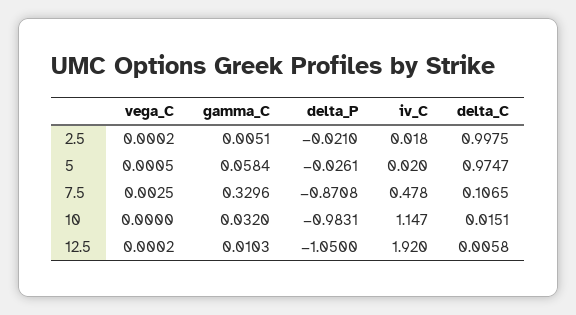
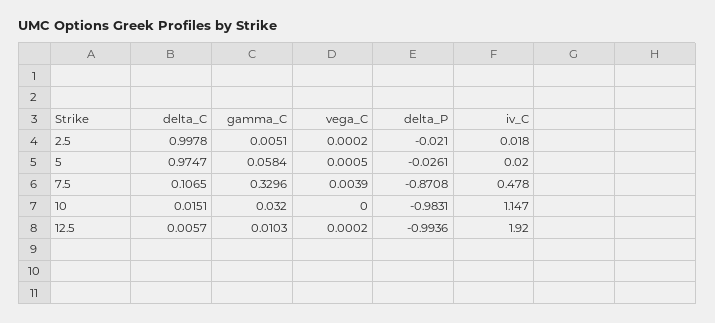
  {
    "vega_C": {
      "2.5": 0.0002,
      "5": 0.0005,
-     "7.5": 0.0025,
+     "7.5": 0.0039,
      "10": 0,
      "12.5": 0.0002
    },
    "gamma_C": {
      "2.5": 0.0051,
      "5": 0.0584,
      "7.5": 0.3296,
      "10": 0.032,
      "12.5": 0.0103
    },
    "delta_P": {
      "2.5": -0.021,
      "5": -0.0261,
      "7.5": -0.8708,
      "10": -0.9831,
-     "12.5": -1.05
+     "12.5": -0.9936
    },
    "iv_C": {
      "2.5": 0.018,
      "5": 0.02,
      "7.5": 0.478,
      "10": 1.147,
      "12.5": 1.92
    },
    "delta_C": {
-     "2.5": 0.9975,
+     "2.5": 0.9978,
      "5": 0.9747,
      "7.5": 0.1065,
      "10": 0.0151,
-     "12.5": 0.0058
+     "12.5": 0.0057
    }
  }

